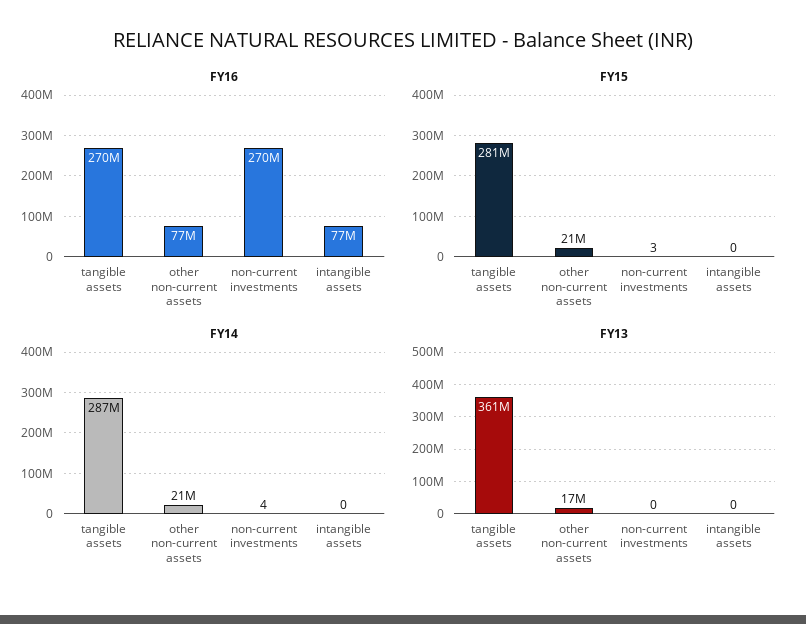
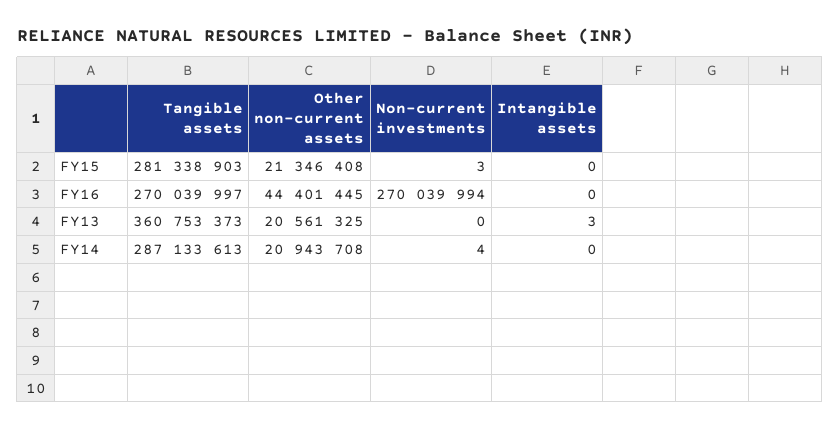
  {
    "FY16": {
      "tangible assets": 270039997,
-     "other non-current assets": 77000000,
+     "other non-current assets": 44401445,
      "non-current investments": 270039994,
-     "intangible assets": 77000000
+     "intangible assets": 0
    },
    "FY15": {
      "tangible assets": 281338903,
      "other non-current assets": 21346408,
      "non-current investments": 3,
      "intangible assets": 0
    },
    "FY14": {
      "tangible assets": 287133613,
      "other non-current assets": 20943708,
      "non-current investments": 4,
      "intangible assets": 0
    },
    "FY13": {
      "tangible assets": 360753373,
-     "other non-current assets": 17000000,
+     "other non-current assets": 20561325,
      "non-current investments": 0,
-     "intangible assets": 0
+     "intangible assets": 3
    }
  }

